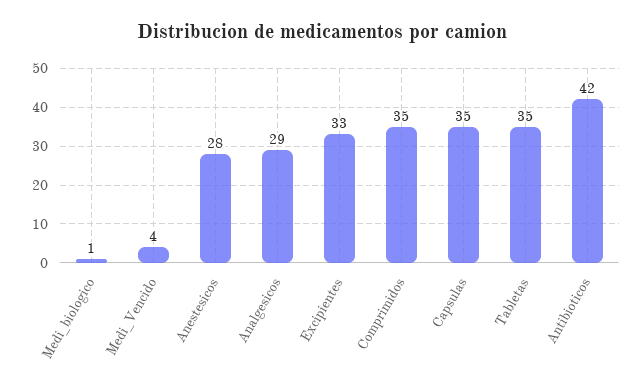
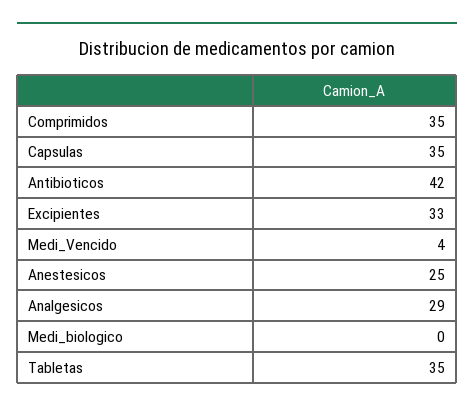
  {
-   "Medi_biologico": 1,
+   "Medi_biologico": 0,
    "Medi_Vencido": 4,
-   "Anestesicos": 28,
+   "Anestesicos": 25,
    "Analgesicos": 29,
    "Excipientes": 33,
    "Comprimidos": 35,
    "Capsulas": 35,
    "Tabletas": 35,
    "Antibioticos": 42
  }

